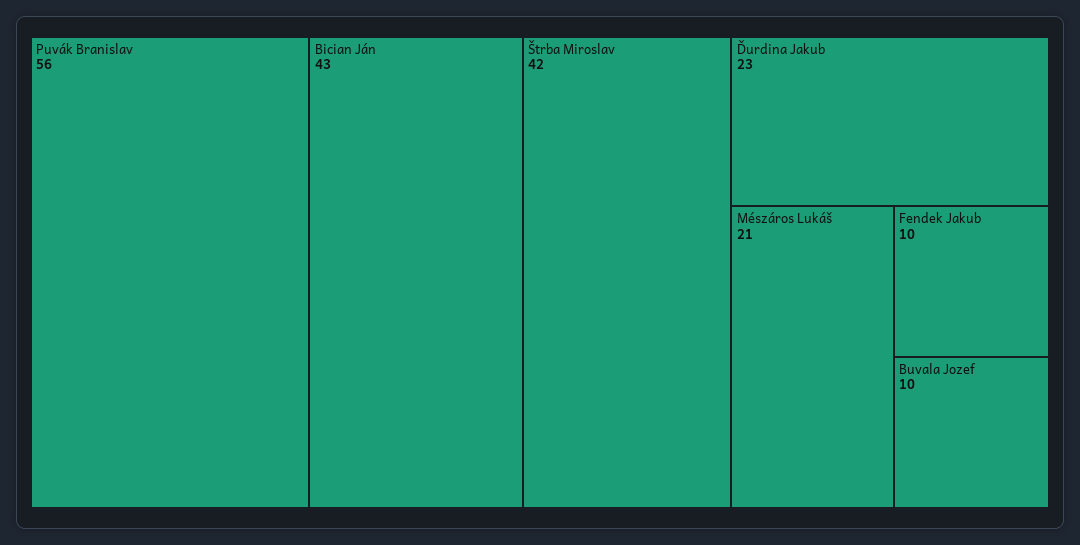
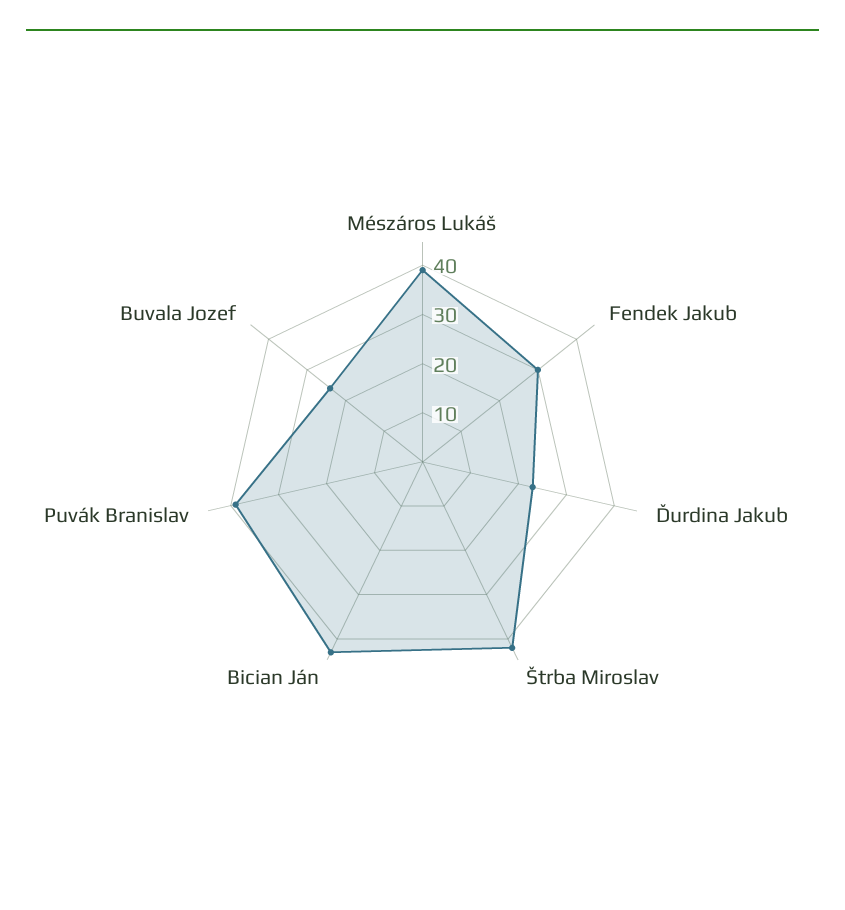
  {
-   "Puvák Branislav": 56,
+   "Puvák Branislav": 40,
    "Bician Ján": 43,
    "Štrba Miroslav": 42,
    "Ďurdina Jakub": 23,
-   "Mészáros Lukáš": 21,
+   "Mészáros Lukáš": 40,
-   "Fendek Jakub": 10,
+   "Fendek Jakub": 30,
-   "Buvala Jozef": 10
+   "Buvala Jozef": 25
  }

